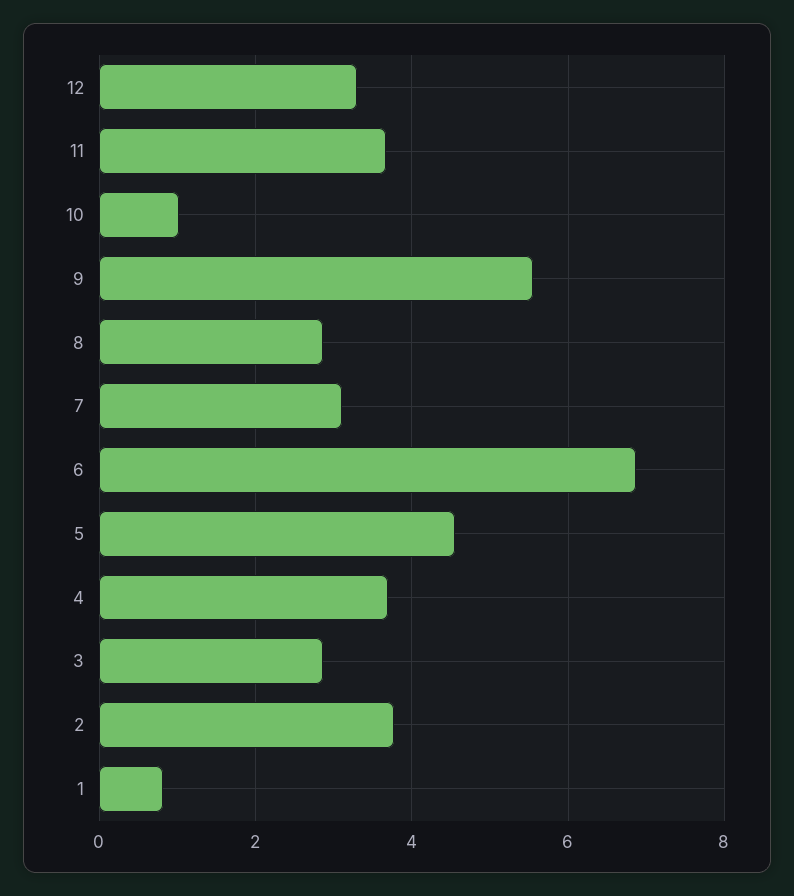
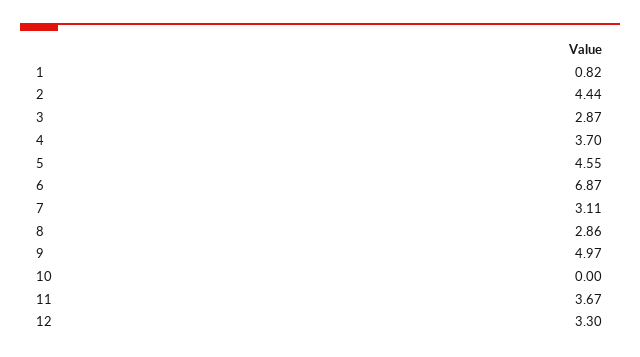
  {
    "12": 3.3,
    "11": 3.67,
-   "10": 1,
+   "10": 0,
-   "9": 5.6,
+   "9": 4.97,
    "8": 2.86,
    "7": 3.11,
    "6": 6.87,
    "5": 4.55,
    "4": 3.7,
    "3": 2.87,
-   "2": 3.8,
+   "2": 4.44,
    "1": 0.82
  }

